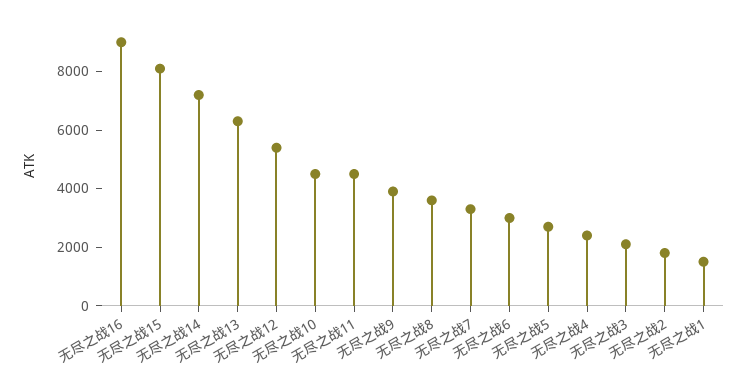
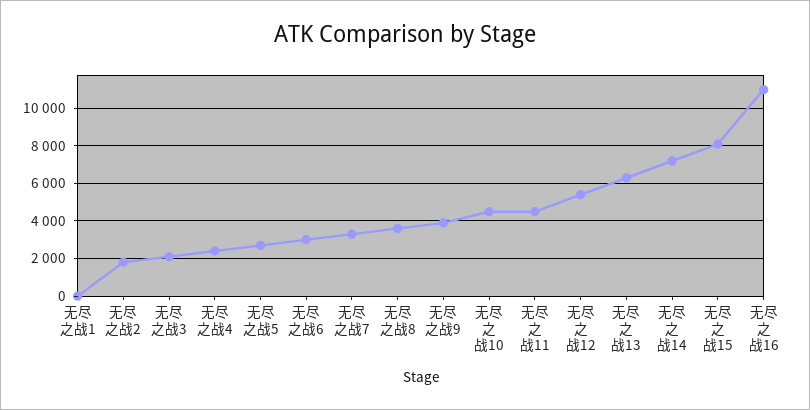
  {
-   "无尽之战16": 9000,
+   "无尽之战16": 11000,
    "无尽之战15": 8000,
    "无尽之战14": 7000,
    "无尽之战13": 6500,
    "无尽之战12": 5500,
    "无尽之战10": 4500,
    "无尽之战11": 4500,
    "无尽之战9": 4000,
    "无尽之战8": 3500,
    "无尽之战7": 3500,
    "无尽之战6": 3000,
    "无尽之战5": 2500,
    "无尽之战4": 2500,
    "无尽之战3": 2000,
    "无尽之战2": 2000,
-   "无尽之战1": 1500
+   "无尽之战1": 0
  }

